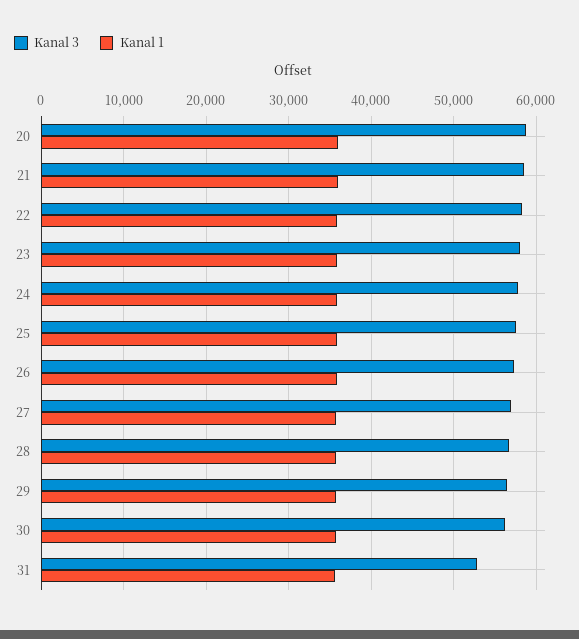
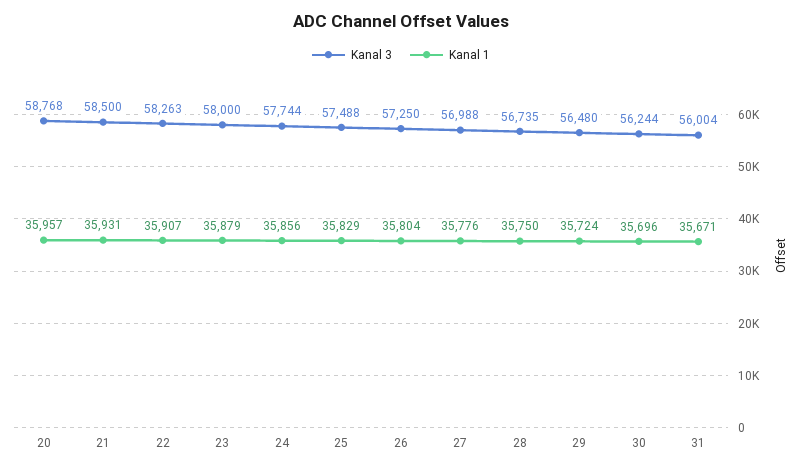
  {
    "Kanal 3": {
      "20": 58768,
      "21": 58500,
      "22": 58263,
      "23": 58000,
      "24": 57744,
      "25": 57488,
      "26": 57250,
      "27": 56988,
      "28": 56735,
      "29": 56480,
      "30": 56244,
-     "31": 53000
+     "31": 56004
    },
    "Kanal 1": {
      "20": 35957,
      "21": 35931,
      "22": 35907,
      "23": 35879,
      "24": 35856,
      "25": 35829,
      "26": 35804,
      "27": 35776,
      "28": 35750,
      "29": 35724,
      "30": 35696,
      "31": 35671
    }
  }

